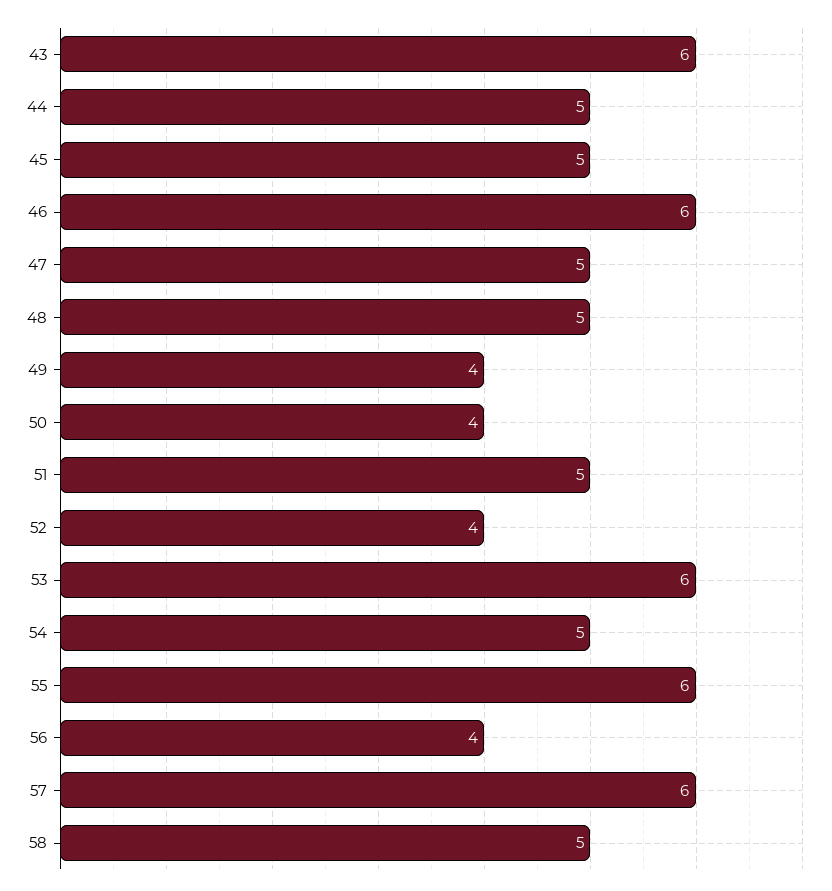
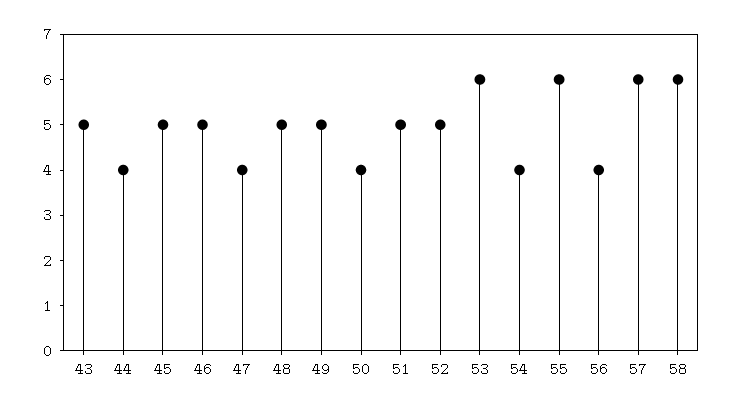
  {
-   "43": 6,
+   "43": 5,
-   "44": 5,
+   "44": 4,
    "45": 5,
-   "46": 6,
+   "46": 5,
-   "47": 5,
+   "47": 4,
    "48": 5,
-   "49": 4,
+   "49": 5,
    "50": 4,
    "51": 5,
-   "52": 4,
+   "52": 5,
    "53": 6,
-   "54": 5,
+   "54": 4,
    "55": 6,
    "56": 4,
    "57": 6,
-   "58": 5
+   "58": 6
  }

